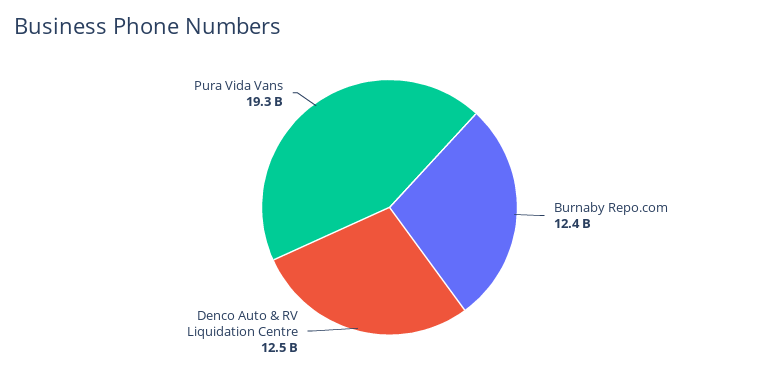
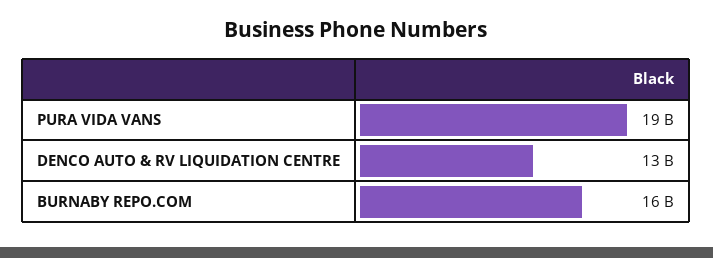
  {
-   "Burnaby Repo.com": 12400000000,
+   "Burnaby Repo.com": 16000000000,
    "Denco Auto & RV Liquidation Centre": 12500000000,
    "Pura Vida Vans": 19300000000
  }

